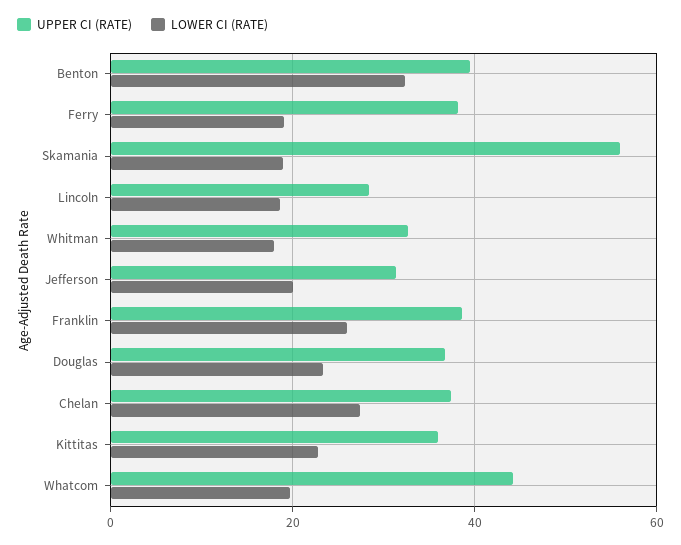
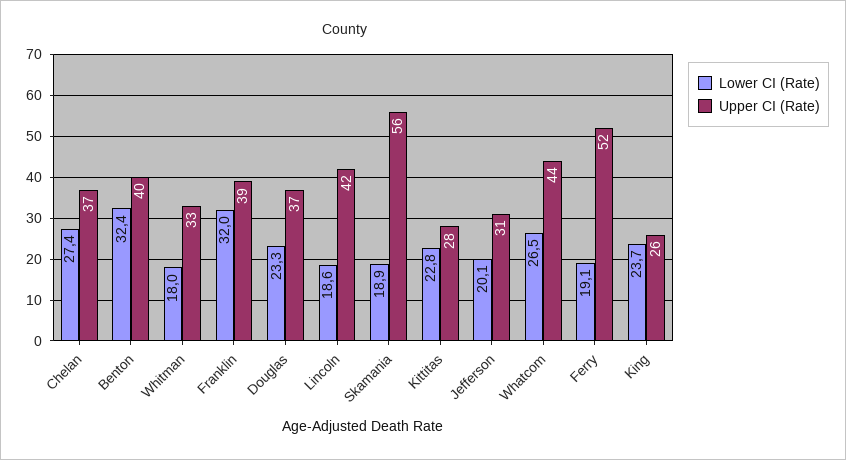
  {
    "UPPER CI (RATE)": {
      "Benton": 40,
-     "Ferry": 38,
+     "Ferry": 52,
      "Skamania": 56,
-     "Lincoln": 28,
+     "Lincoln": 42,
      "Whitman": 33,
      "Jefferson": 31,
      "Franklin": 39,
      "Douglas": 37,
      "Chelan": 37,
-     "Kittitas": 36,
+     "Kittitas": 28,
-     "Whatcom": 44
+     "Whatcom": 44,
+     "King": 26
    },
    "LOWER CI (RATE)": {
      "Benton": 32.4,
      "Ferry": 19.1,
      "Skamania": 18.9,
      "Lincoln": 18.6,
      "Whitman": 18,
      "Jefferson": 20.1,
-     "Franklin": 26,
+     "Franklin": 32,
      "Douglas": 23.3,
      "Chelan": 27.4,
      "Kittitas": 22.8,
-     "Whatcom": 20
+     "Whatcom": 26.5,
+     "King": 23.7
    }
  }

